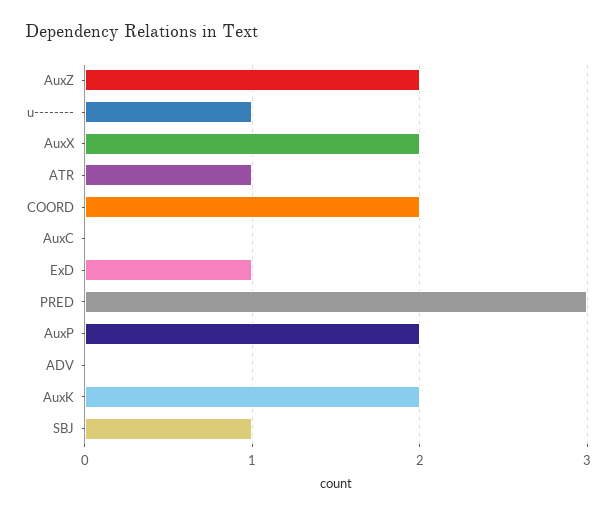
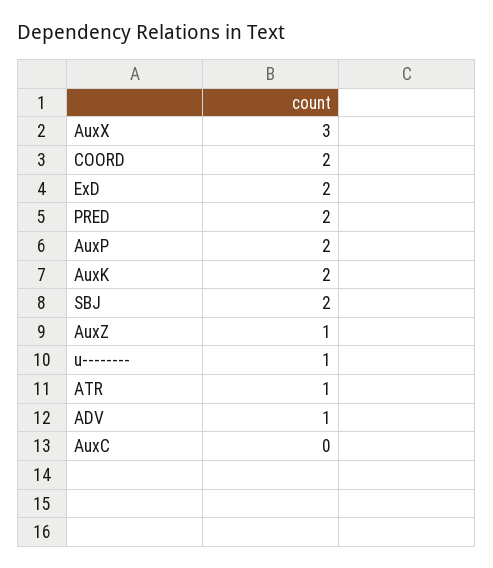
  {
-   "AuxZ": 2,
+   "AuxZ": 1,
    "u--------": 1,
-   "AuxX": 2,
+   "AuxX": 3,
    "ATR": 1,
    "COORD": 2,
    "AuxC": 0,
-   "ExD": 1,
+   "ExD": 2,
-   "PRED": 3,
+   "PRED": 2,
    "AuxP": 2,
-   "ADV": 0,
+   "ADV": 1,
    "AuxK": 2,
-   "SBJ": 1
+   "SBJ": 2
  }

